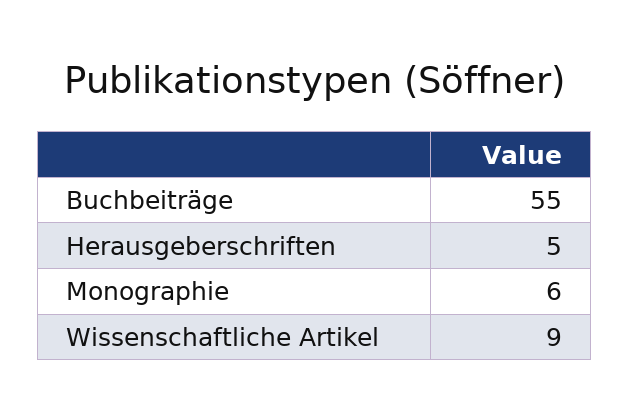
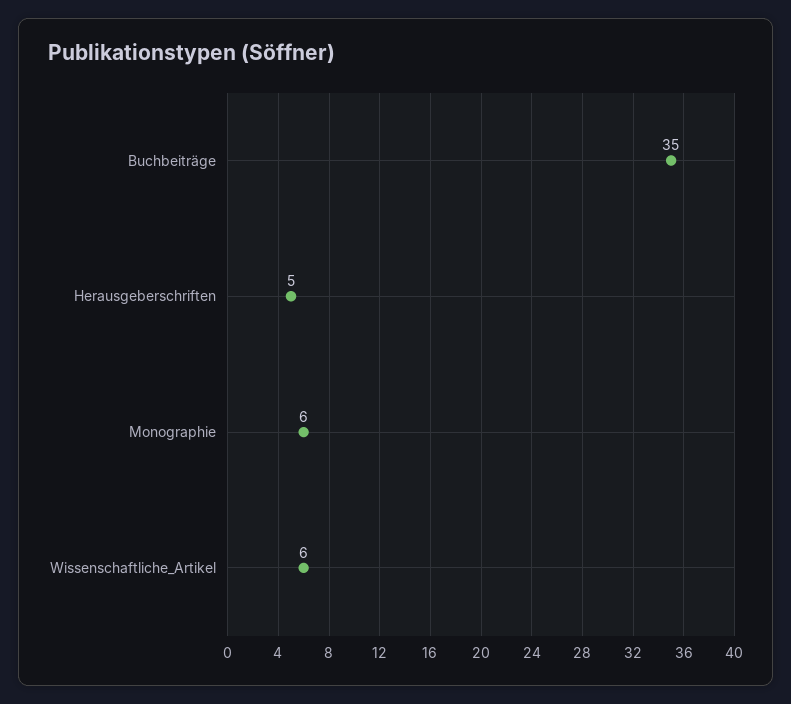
  {
-   "Buchbeiträge": 55,
+   "Buchbeiträge": 35,
    "Herausgeberschriften": 5,
    "Monographie": 6,
-   "Wissenschaftliche Artikel": 9
+   "Wissenschaftliche Artikel": 6
  }

